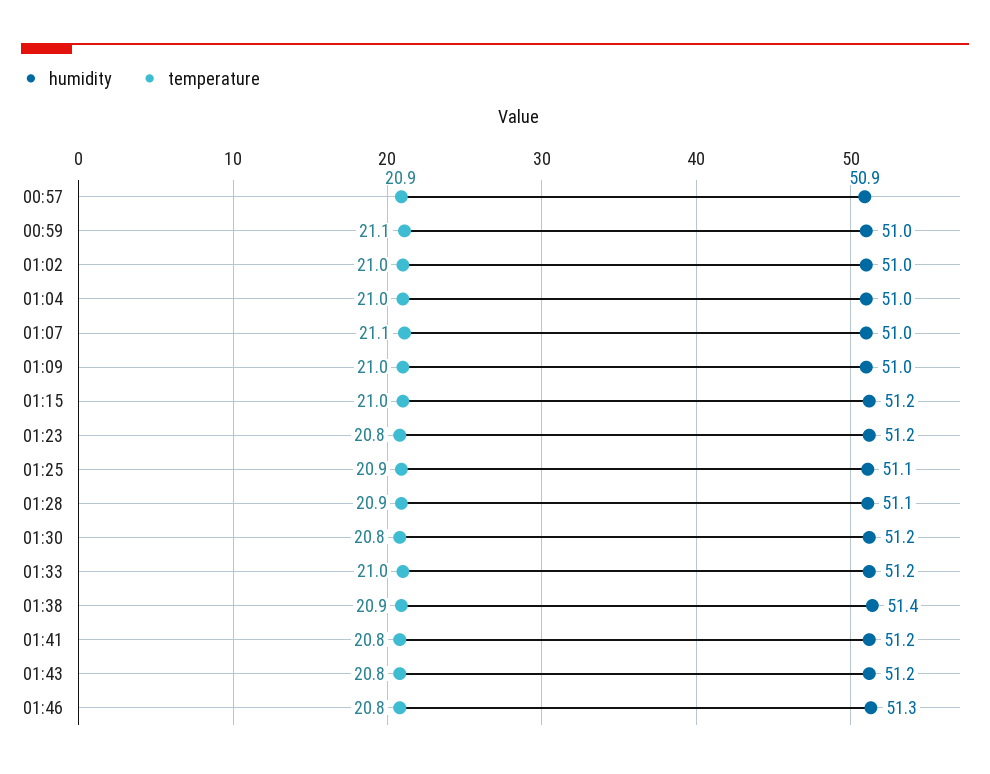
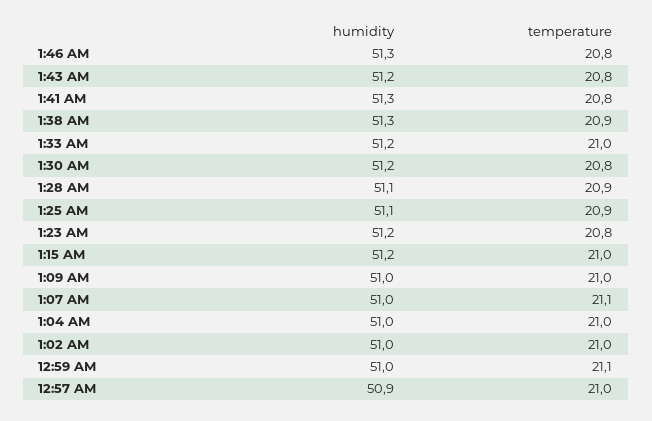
  {
    "humidity": {
      "00:57": 50.9,
      "00:59": 51,
      "01:02": 51,
      "01:04": 51,
      "01:07": 51,
      "01:09": 51,
      "01:15": 51.2,
      "01:23": 51.2,
      "01:25": 51.1,
      "01:28": 51.1,
      "01:30": 51.2,
      "01:33": 51.2,
-     "01:38": 51.4,
+     "01:38": 51.3,
-     "01:41": 51.2,
+     "01:41": 51.3,
      "01:43": 51.2,
      "01:46": 51.3
    },
    "temperature": {
-     "00:57": 20.9,
+     "00:57": 21,
      "00:59": 21.1,
      "01:02": 21,
      "01:04": 21,
      "01:07": 21.1,
      "01:09": 21,
      "01:15": 21,
      "01:23": 20.8,
      "01:25": 20.9,
      "01:28": 20.9,
      "01:30": 20.8,
      "01:33": 21,
      "01:38": 20.9,
      "01:41": 20.8,
      "01:43": 20.8,
      "01:46": 20.8
    }
  }

